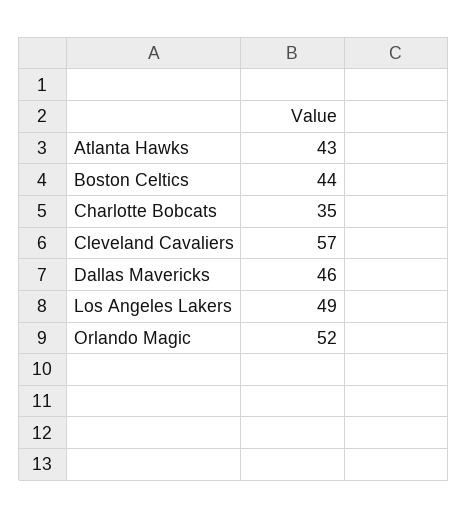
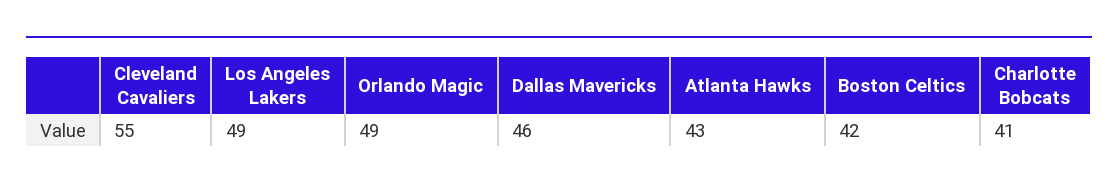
  {
    "Atlanta Hawks": 43,
-   "Boston Celtics": 44,
+   "Boston Celtics": 42,
-   "Charlotte Bobcats": 35,
+   "Charlotte Bobcats": 41,
-   "Cleveland Cavaliers": 57,
+   "Cleveland Cavaliers": 55,
    "Dallas Mavericks": 46,
    "Los Angeles Lakers": 49,
-   "Orlando Magic": 52
+   "Orlando Magic": 49
  }

